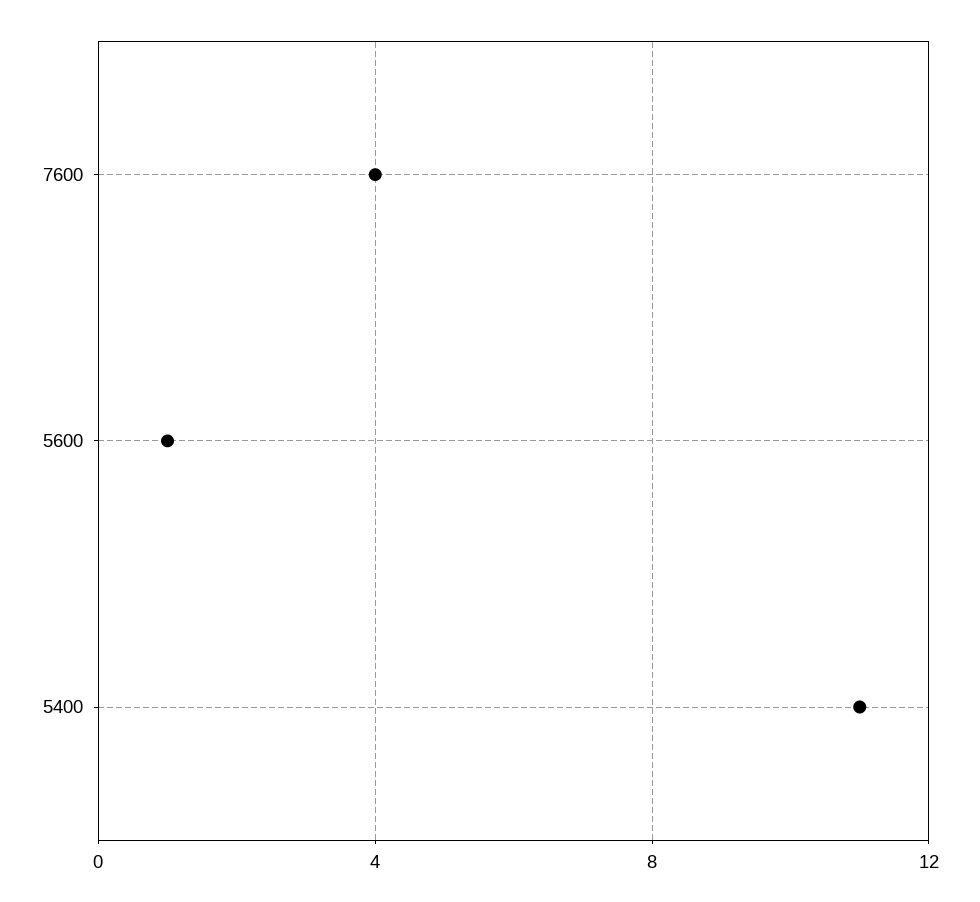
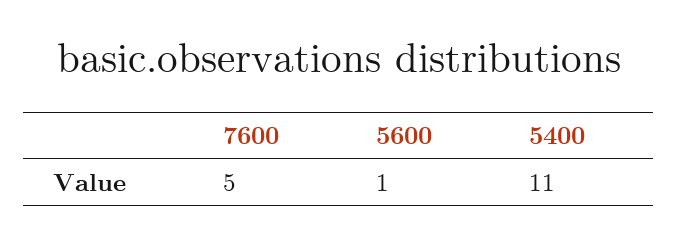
  {
-   "7600": 4,
+   "7600": 5,
    "5600": 1,
    "5400": 11
  }

